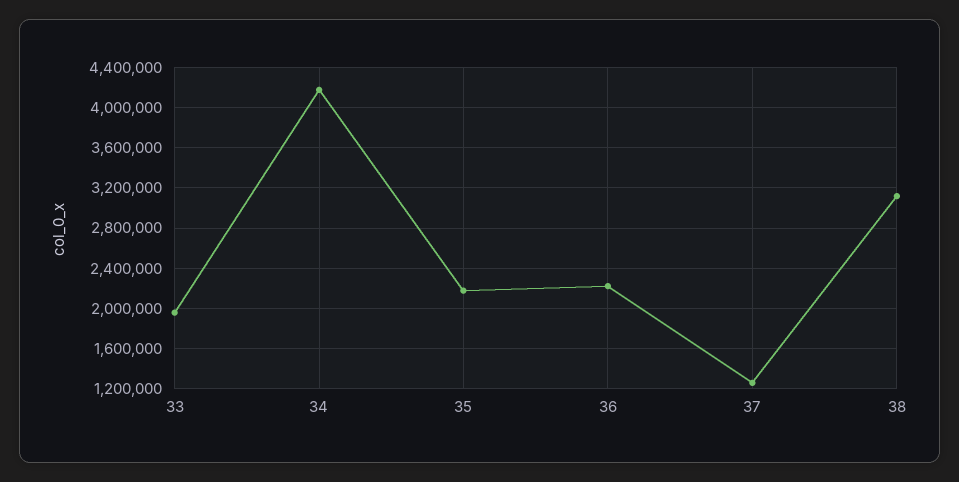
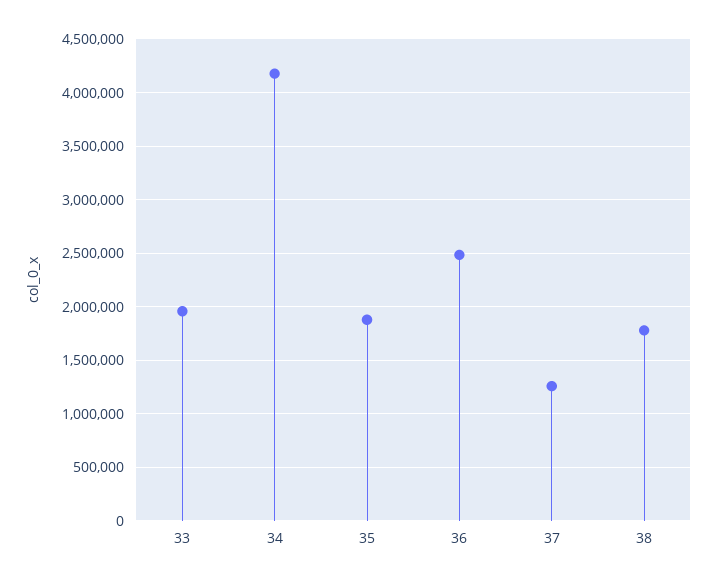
  {
    "33": 2000000,
    "34": 4200000,
-   "35": 2200000,
+   "35": 1900000,
-   "36": 2200000,
+   "36": 2500000,
    "37": 1300000,
-   "38": 3100000
+   "38": 1800000
  }

